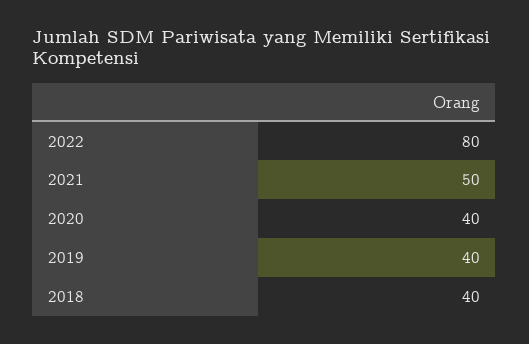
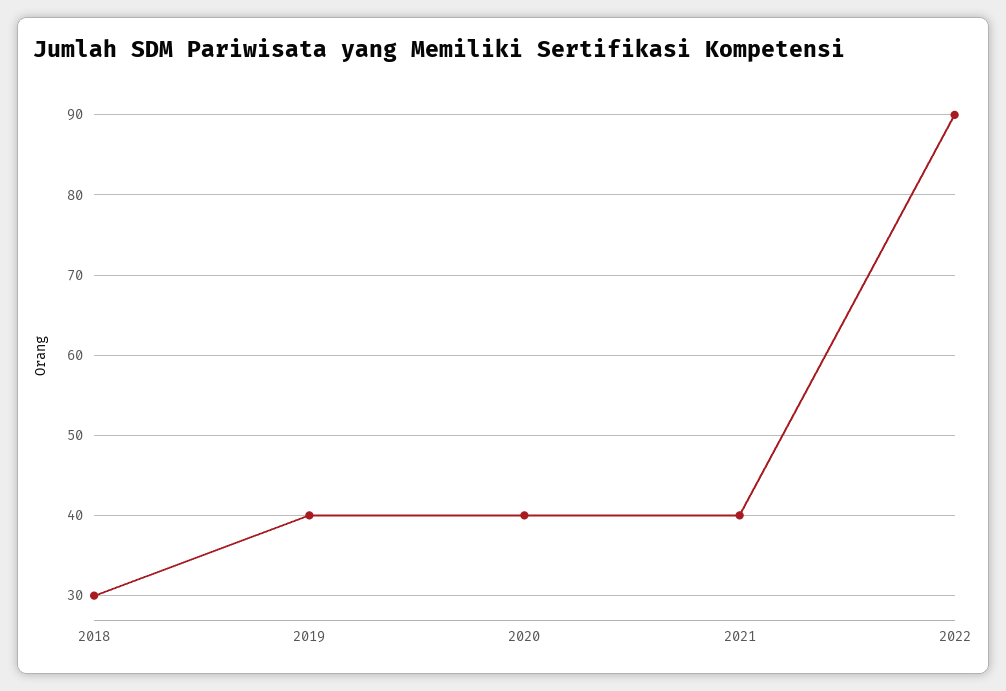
  {
-   "2022": 80,
+   "2022": 90,
-   "2021": 50,
+   "2021": 40,
    "2020": 40,
    "2019": 40,
-   "2018": 40
+   "2018": 30
  }

